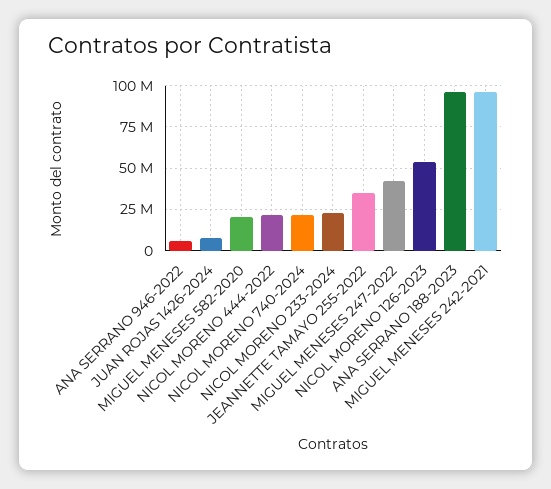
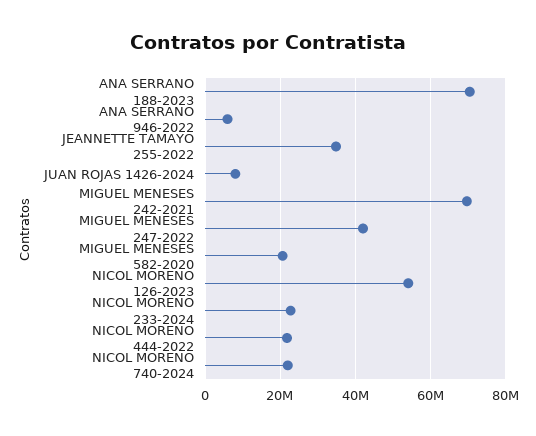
  {
    "ANA SERRANO 946-2022": 6000000,
    "JUAN ROJAS 1426-2024": 8000000,
    "MIGUEL MENESES 582-2020": 20000000,
    "NICOL MORENO 444-2022": 22000000,
    "NICOL MORENO 740-2024": 22000000,
    "NICOL MORENO 233-2024": 22000000,
    "JEANNETTE TAMAYO 255-2022": 34000000,
    "MIGUEL MENESES 247-2022": 42000000,
    "NICOL MORENO 126-2023": 54000000,
-   "ANA SERRANO 188-2023": 95000000,
+   "ANA SERRANO 188-2023": 70000000,
-   "MIGUEL MENESES 242-2021": 95000000
+   "MIGUEL MENESES 242-2021": 70000000
  }

